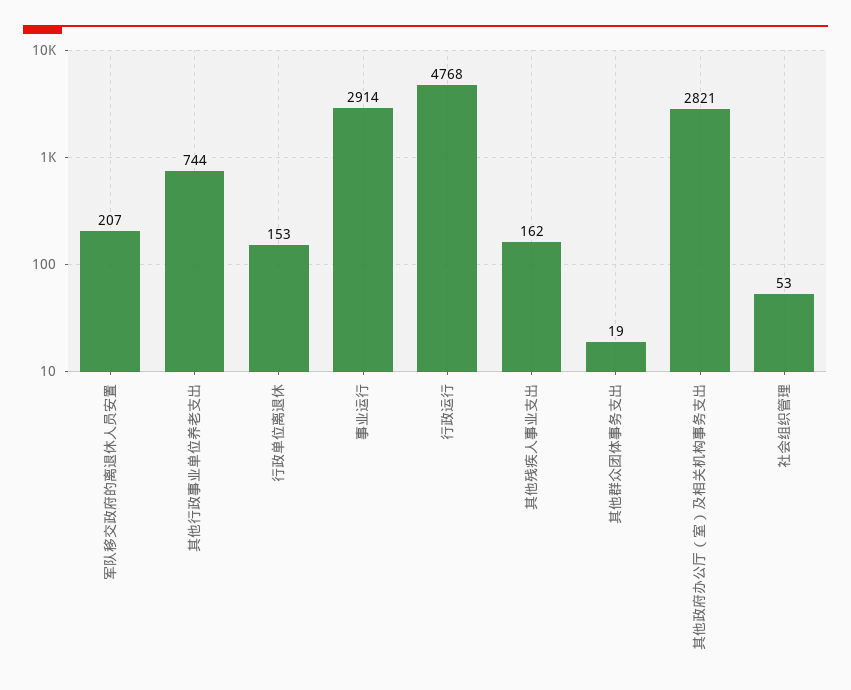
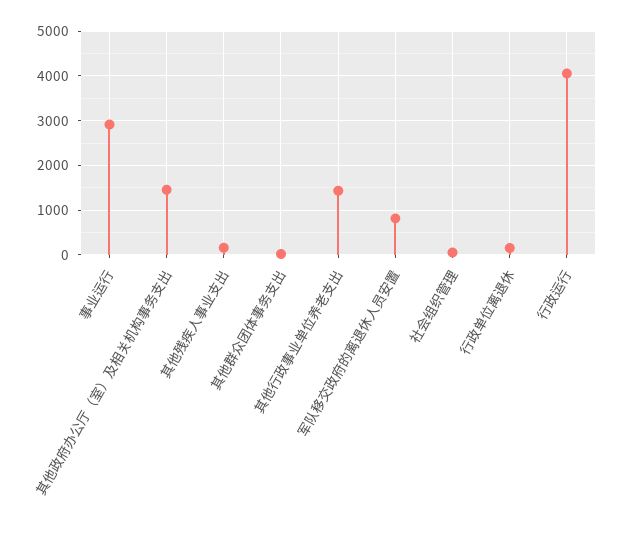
  {
-   "军队移交政府的离退休人员安置": 207,
+   "军队移交政府的离退休人员安置": 800,
-   "其他行政事业单位养老支出": 744,
+   "其他行政事业单位养老支出": 1400,
    "行政单位离退休": 153,
    "事业运行": 2914,
-   "行政运行": 4768,
+   "行政运行": 4000,
    "其他残疾人事业支出": 162,
    "其他群众团体事务支出": 19,
-   "其他政府办公厅（室）及相关机构事务支出": 2821,
+   "其他政府办公厅（室）及相关机构事务支出": 1400,
    "社会组织管理": 53
  }

